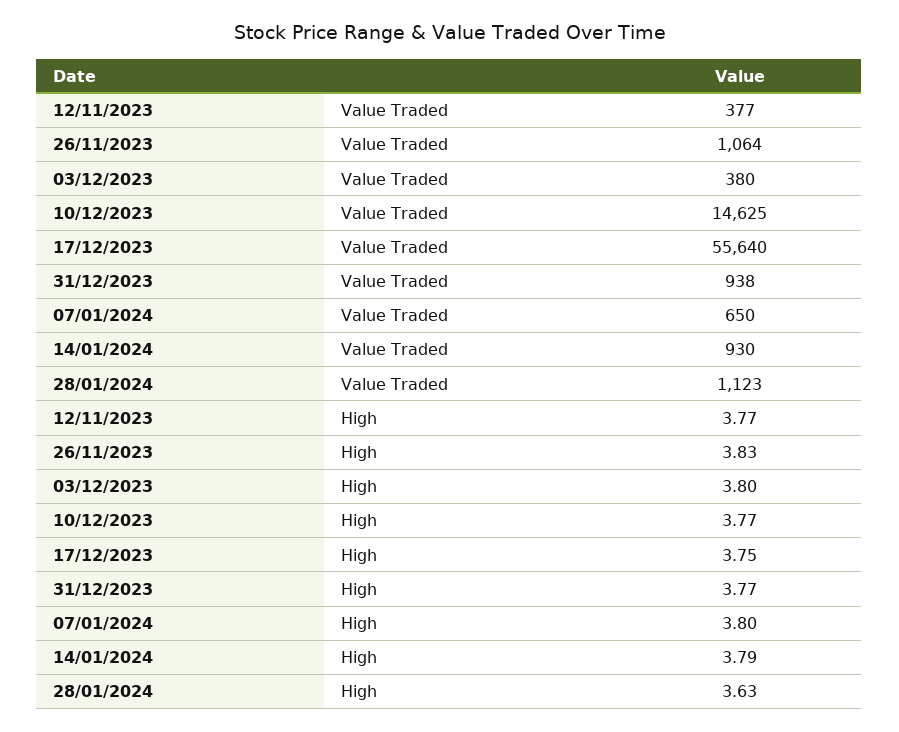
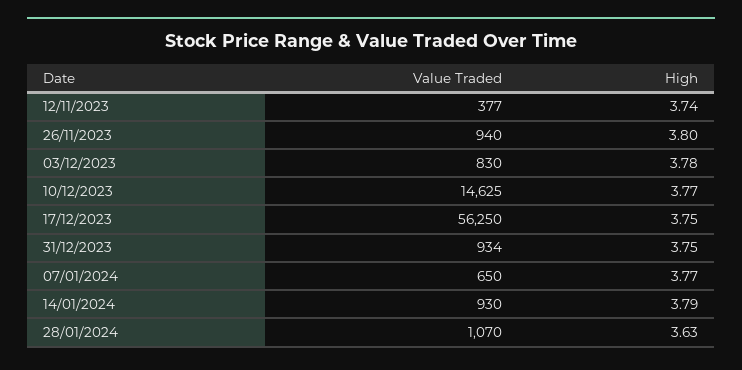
  {
    "12/11/2023": {
      "Value Traded": 377,
-     "High": 3.77
+     "High": 3.74
    },
    "26/11/2023": {
-     "Value Traded": 1064,
+     "Value Traded": 940,
-     "High": 3.83
+     "High": 3.8
    },
    "03/12/2023": {
-     "Value Traded": 380,
+     "Value Traded": 830,
-     "High": 3.8
+     "High": 3.78
    },
    "10/12/2023": {
      "Value Traded": 14625,
      "High": 3.77
    },
    "17/12/2023": {
-     "Value Traded": 55640,
+     "Value Traded": 56250,
      "High": 3.75
    },
    "31/12/2023": {
-     "Value Traded": 938,
+     "Value Traded": 934,
-     "High": 3.77
+     "High": 3.75
    },
    "07/01/2024": {
      "Value Traded": 650,
-     "High": 3.8
+     "High": 3.77
    },
    "14/01/2024": {
      "Value Traded": 930,
      "High": 3.79
    },
    "28/01/2024": {
-     "Value Traded": 1123,
+     "Value Traded": 1070,
      "High": 3.63
    }
  }

